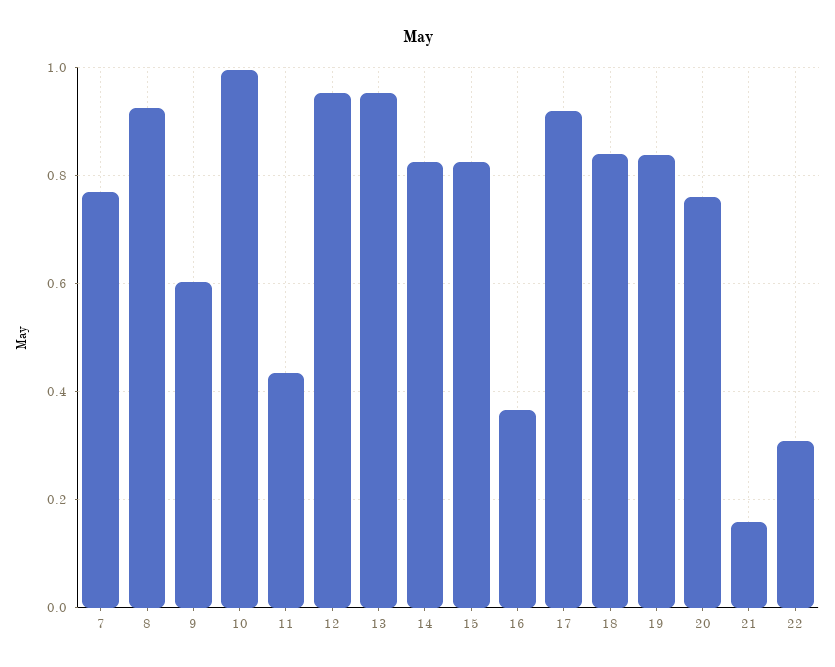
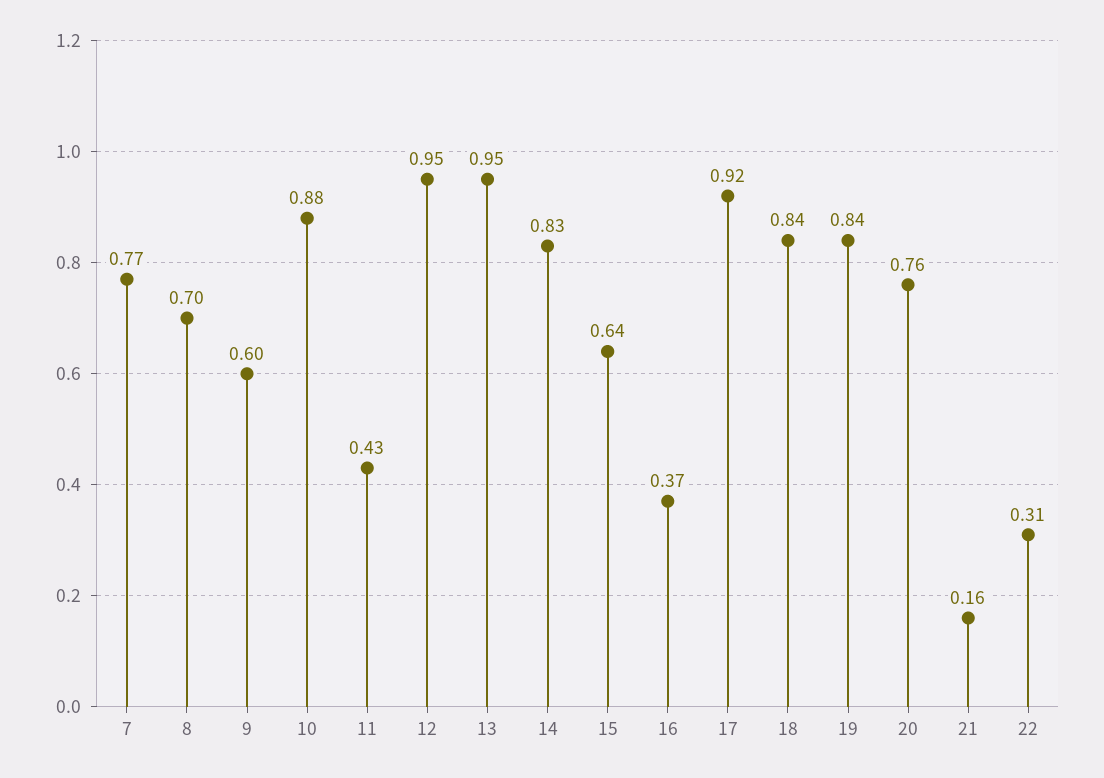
  {
    "7": 0.77,
-   "8": 0.92,
+   "8": 0.7,
    "9": 0.6,
-   "10": 1,
+   "10": 0.88,
    "11": 0.43,
    "12": 0.95,
    "13": 0.95,
    "14": 0.83,
-   "15": 0.82,
+   "15": 0.64,
    "16": 0.37,
    "17": 0.92,
    "18": 0.84,
    "19": 0.84,
    "20": 0.76,
    "21": 0.16,
    "22": 0.31
  }

